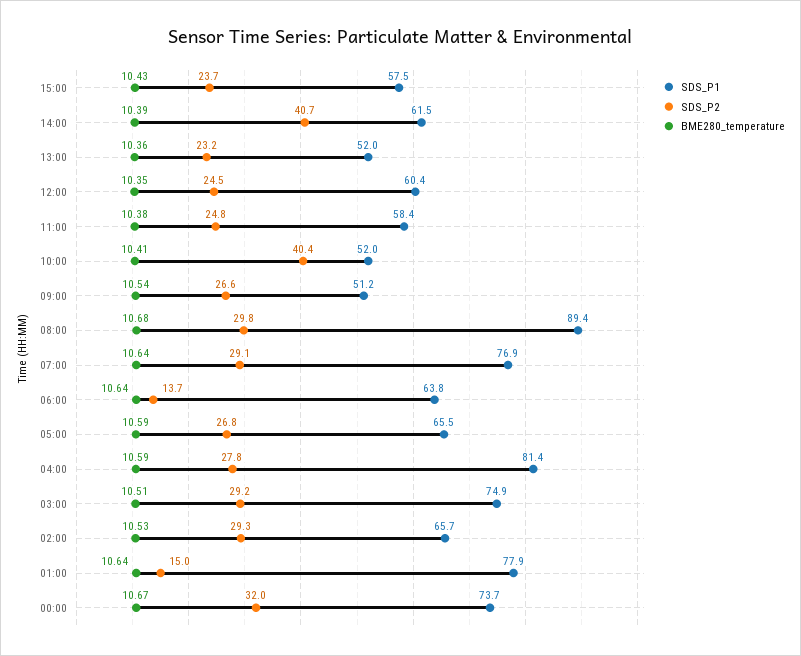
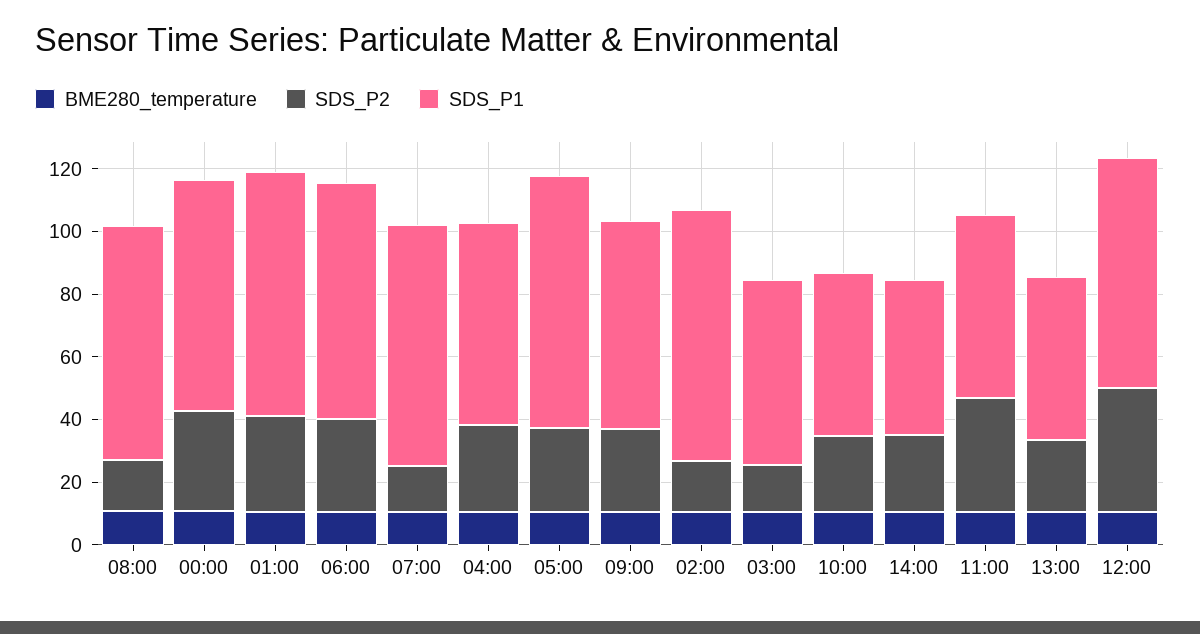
  {
    "SDS_P1": {
-     "15:00": 57.5,
-     "14:00": 61.5,
+     "14:00": 50,
      "13:00": 52,
-     "12:00": 60.4,
+     "12:00": 75,
      "11:00": 58.4,
      "10:00": 52,
-     "09:00": 51.2,
+     "09:00": 65,
-     "08:00": 89.4,
+     "08:00": 75,
      "07:00": 76.9,
-     "06:00": 63.8,
+     "06:00": 75,
-     "05:00": 65.5,
+     "05:00": 80,
-     "04:00": 81.4,
+     "04:00": 65,
-     "03:00": 74.9,
+     "03:00": 60,
-     "02:00": 65.7,
+     "02:00": 80,
      "01:00": 77.9,
      "00:00": 73.7
    },
    "SDS_P2": {
-     "15:00": 23.7,
-     "14:00": 40.7,
+     "14:00": 25,
      "13:00": 23.2,
-     "12:00": 24.5,
+     "12:00": 40,
-     "11:00": 24.8,
+     "11:00": 35,
-     "10:00": 40.4,
+     "10:00": 25,
      "09:00": 26.6,
-     "08:00": 29.8,
+     "08:00": 15,
-     "07:00": 29.1,
+     "07:00": 15,
-     "06:00": 13.7,
+     "06:00": 30,
      "05:00": 26.8,
      "04:00": 27.8,
-     "03:00": 29.2,
+     "03:00": 15,
-     "02:00": 29.3,
+     "02:00": 15,
-     "01:00": 15,
+     "01:00": 30,
      "00:00": 32
    },
    "BME280_temperature": {
-     "15:00": 10.43,
      "14:00": 10.39,
      "13:00": 10.36,
      "12:00": 10.35,
      "11:00": 10.38,
      "10:00": 10.41,
      "09:00": 10.54,
      "08:00": 10.68,
      "07:00": 10.64,
      "06:00": 10.64,
      "05:00": 10.59,
      "04:00": 10.59,
      "03:00": 10.51,
      "02:00": 10.53,
      "01:00": 10.64,
      "00:00": 10.67
    }
  }

